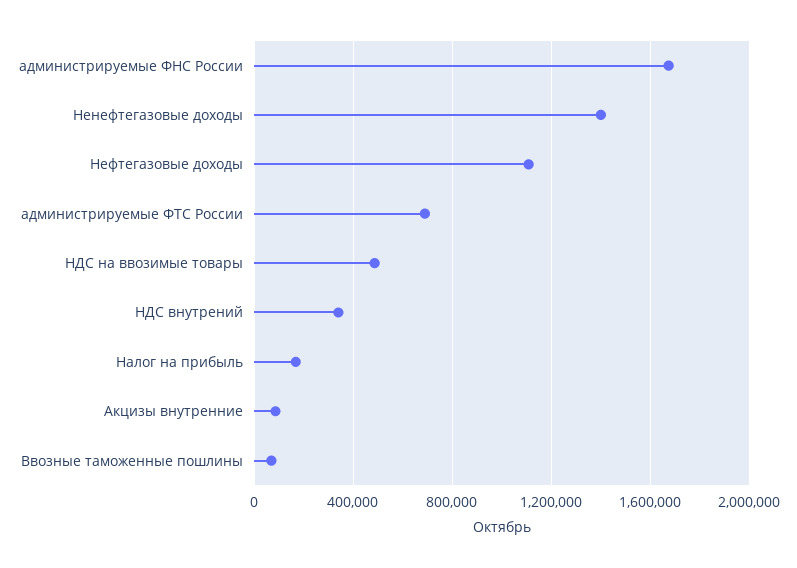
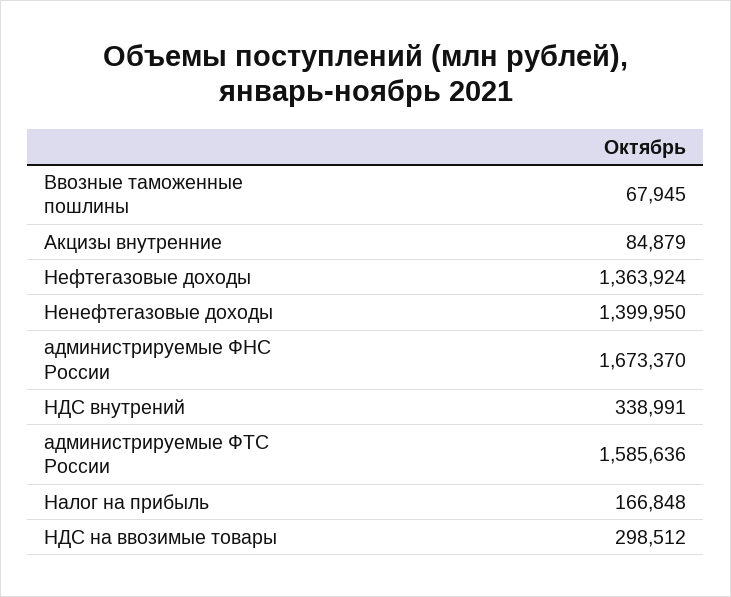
  {
    "администрируемые ФНС России": 1673370,
    "Ненефтегазовые доходы": 1399950,
-   "Нефтегазовые доходы": 1100000,
+   "Нефтегазовые доходы": 1363924,
-   "администрируемые ФТС России": 700000,
+   "администрируемые ФТС России": 1585636,
-   "НДС на ввозимые товары": 500000,
+   "НДС на ввозимые товары": 298512,
    "НДС внутрений": 338991,
    "Налог на прибыль": 166848,
    "Акцизы внутренние": 84879,
    "Ввозные таможенные пошлины": 67945
  }

